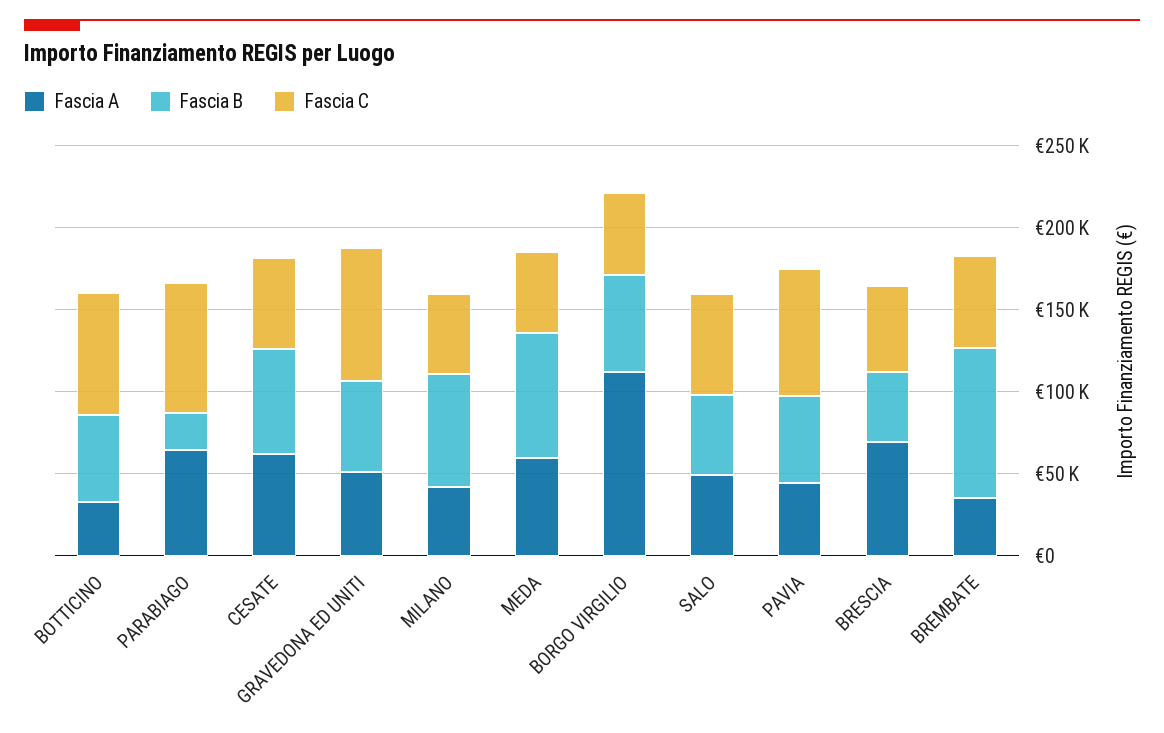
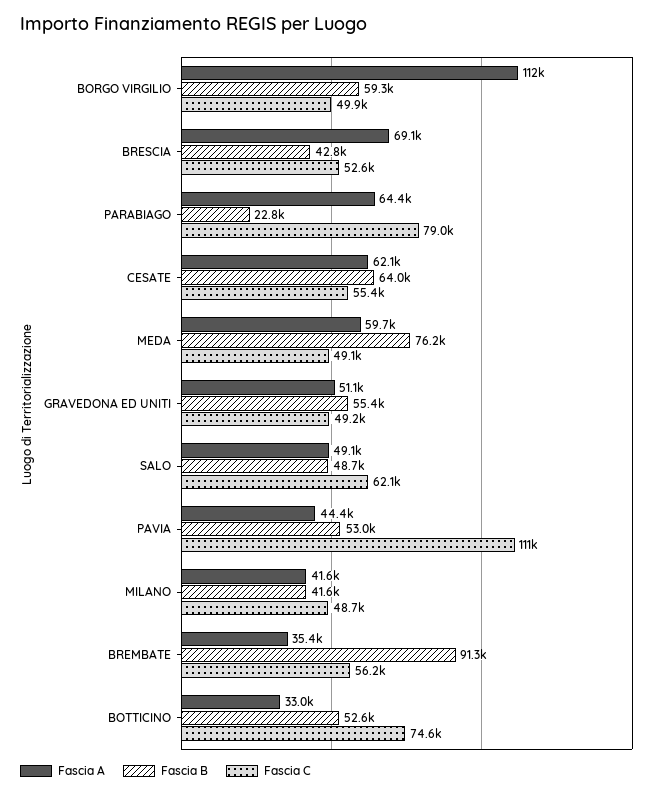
  {
    "Fascia A": {
      "BOTTICINO": 33000,
      "PARABIAGO": 64400,
      "CESATE": 62100,
      "GRAVEDONA ED UNITI": 51100,
      "MILANO": 41600,
      "MEDA": 59700,
      "BORGO VIRGILIO": 112000,
      "SALO": 49100,
      "PAVIA": 44400,
      "BRESCIA": 69100,
      "BREMBATE": 35400
    },
    "Fascia B": {
      "BOTTICINO": 52600,
      "PARABIAGO": 22800,
      "CESATE": 64000,
      "GRAVEDONA ED UNITI": 55400,
-     "MILANO": 70000,
+     "MILANO": 41600,
      "MEDA": 76200,
      "BORGO VIRGILIO": 59300,
      "SALO": 48700,
      "PAVIA": 53000,
      "BRESCIA": 42800,
      "BREMBATE": 91300
    },
    "Fascia C": {
      "BOTTICINO": 74600,
      "PARABIAGO": 79000,
      "CESATE": 55400,
-     "GRAVEDONA ED UNITI": 80000,
+     "GRAVEDONA ED UNITI": 49200,
      "MILANO": 48700,
      "MEDA": 49100,
      "BORGO VIRGILIO": 49900,
      "SALO": 62100,
-     "PAVIA": 80000,
+     "PAVIA": 111000,
      "BRESCIA": 52600,
      "BREMBATE": 56200
    }
  }

